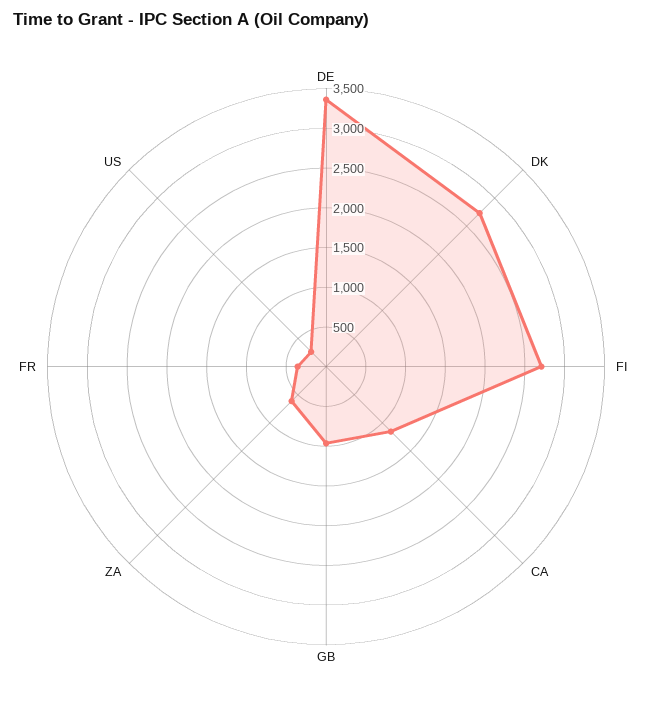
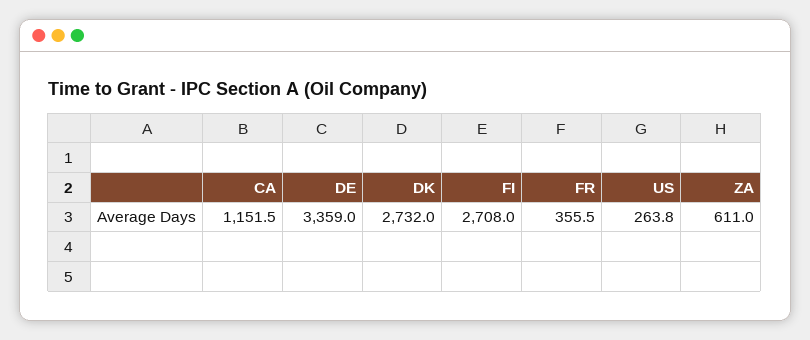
  {
    "DE": 3359,
    "DK": 2732,
    "FI": 2708,
    "CA": 1151.5,
-   "GB": 1000,
    "ZA": 611,
    "FR": 355.5,
    "US": 263.8
  }

